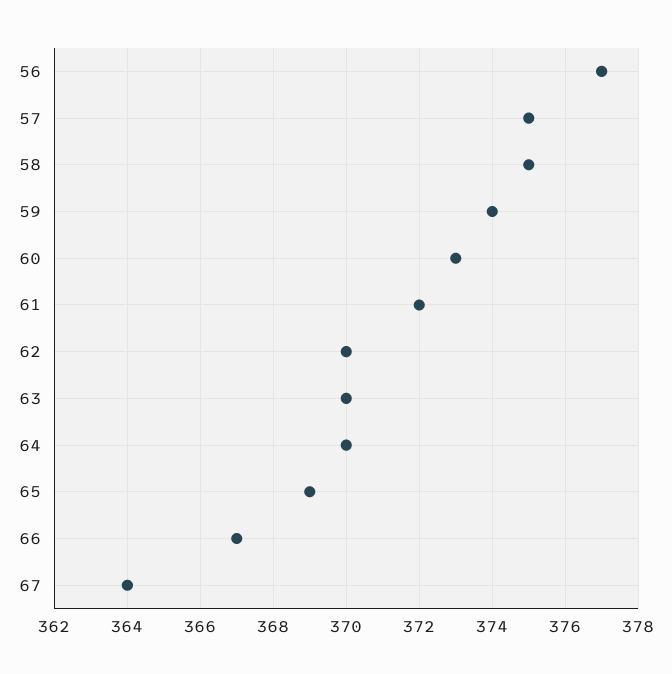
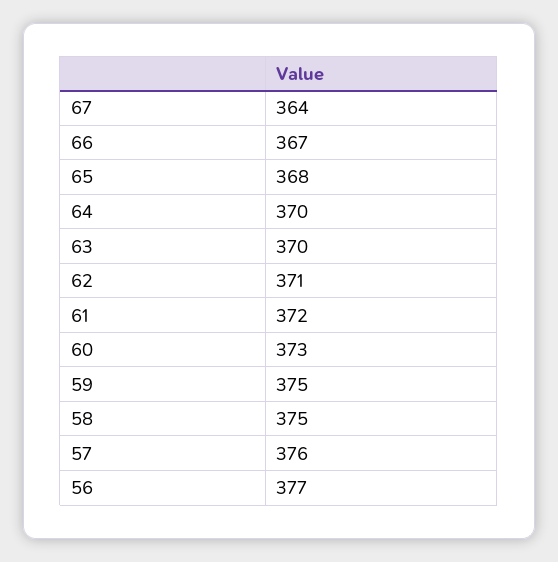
  {
    "56": 377,
-   "57": 375,
+   "57": 376,
    "58": 375,
-   "59": 374,
+   "59": 375,
    "60": 373,
    "61": 372,
-   "62": 370,
+   "62": 371,
    "63": 370,
    "64": 370,
-   "65": 369,
+   "65": 368,
    "66": 367,
    "67": 364
  }

